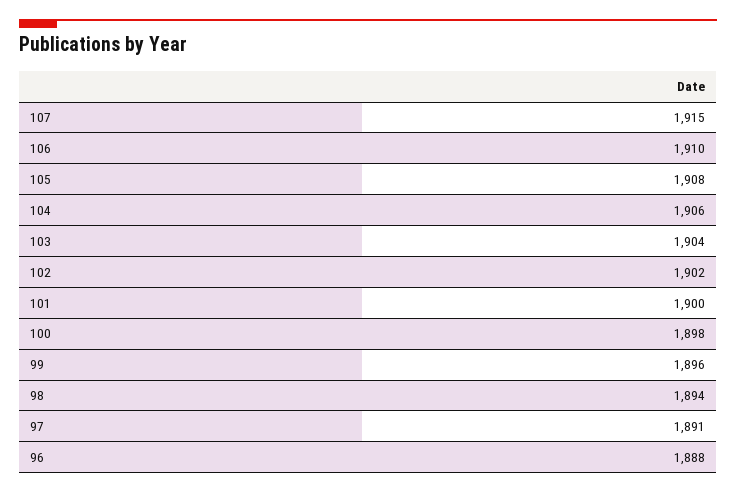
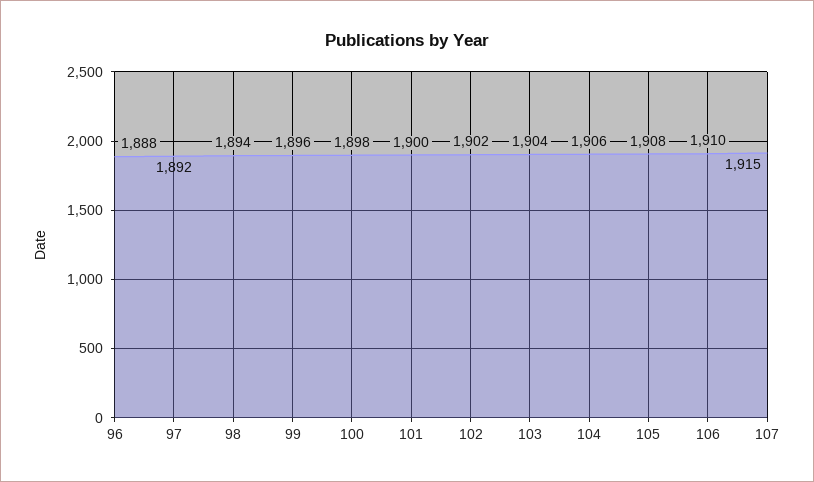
  {
    "107": 1915,
    "106": 1910,
    "105": 1908,
    "104": 1906,
    "103": 1904,
    "102": 1902,
    "101": 1900,
    "100": 1898,
    "99": 1896,
    "98": 1894,
-   "97": 1891,
+   "97": 1892,
    "96": 1888
  }

